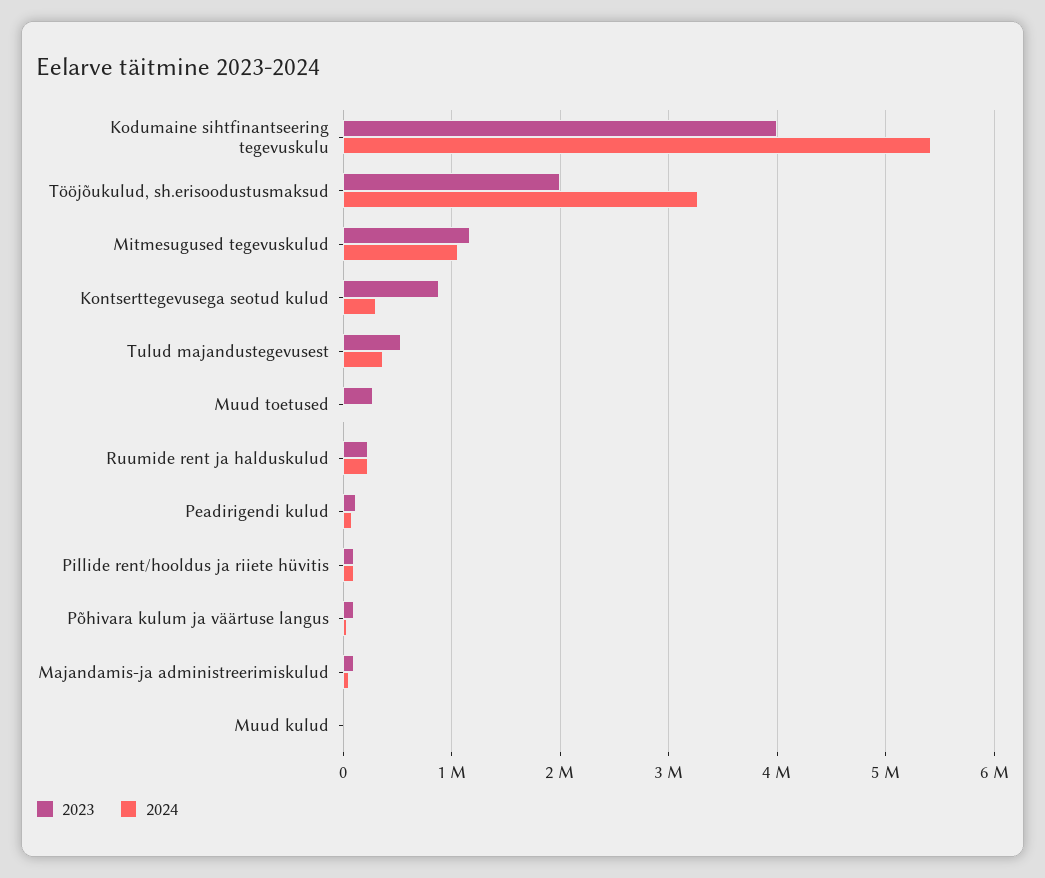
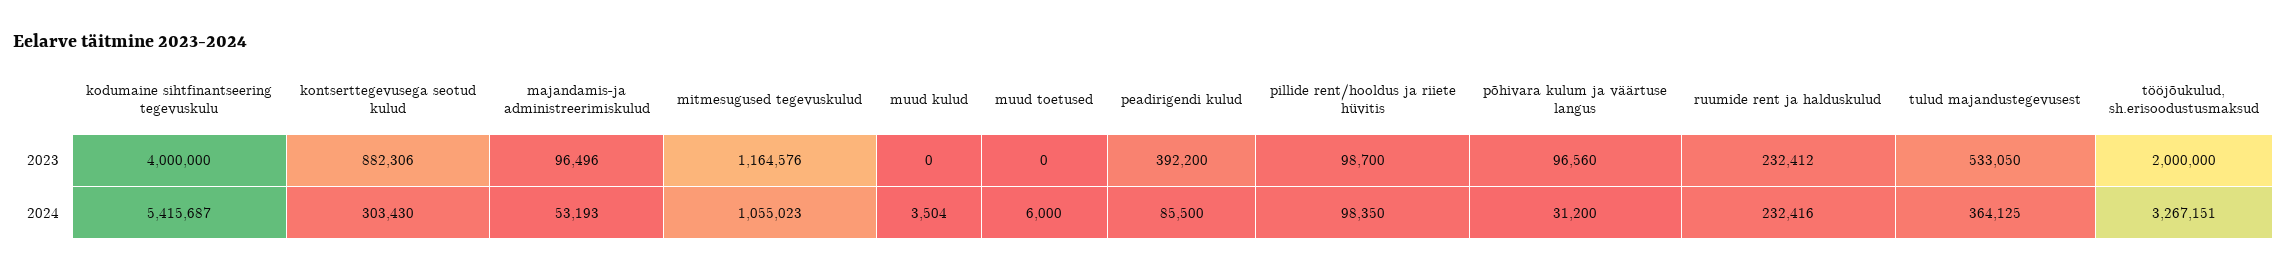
  {
    "2023": {
      "Kodumaine sihtfinantseering tegevuskulu": 4000000,
      "Tööjõukulud, sh.erisoodustusmaksud": 2000000,
      "Mitmesugused tegevuskulud": 1164576,
      "Kontserttegevusega seotud kulud": 882306,
      "Tulud majandustegevusest": 533050,
-     "Muud toetused": 300000,
+     "Muud toetused": 0,
      "Ruumide rent ja halduskulud": 232412,
-     "Peadirigendi kulud": 100000,
+     "Peadirigendi kulud": 392200,
      "Pillide rent/hooldus ja riiete hüvitis": 98700,
      "Põhivara kulum ja väärtuse langus": 96560,
      "Majandamis-ja administreerimiskulud": 96496,
      "Muud kulud": 0
    },
    "2024": {
      "Kodumaine sihtfinantseering tegevuskulu": 5415687,
      "Tööjõukulud, sh.erisoodustusmaksud": 3267151,
      "Mitmesugused tegevuskulud": 1055023,
      "Kontserttegevusega seotud kulud": 303430,
      "Tulud majandustegevusest": 364125,
      "Muud toetused": 6000,
      "Ruumide rent ja halduskulud": 232416,
      "Peadirigendi kulud": 85500,
      "Pillide rent/hooldus ja riiete hüvitis": 98350,
      "Põhivara kulum ja väärtuse langus": 31200,
      "Majandamis-ja administreerimiskulud": 53193,
      "Muud kulud": 3504
    }
  }

